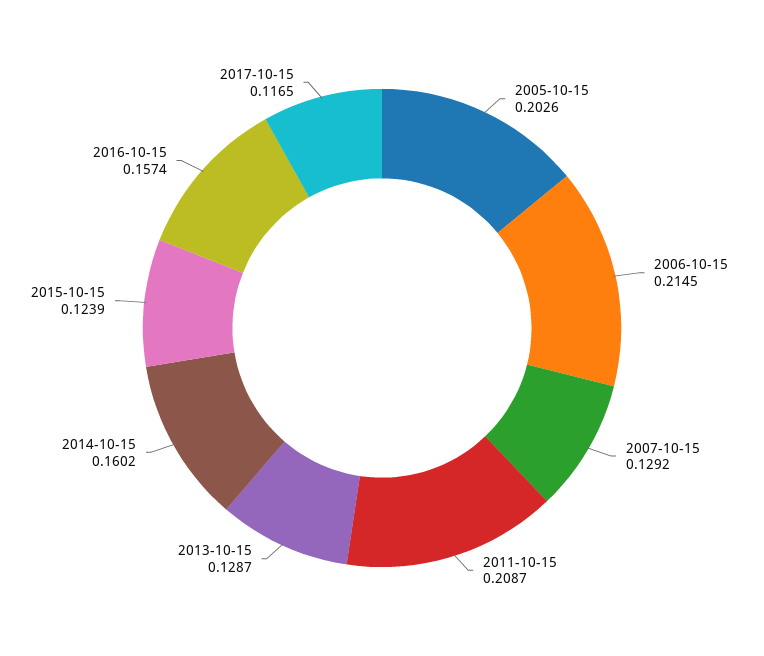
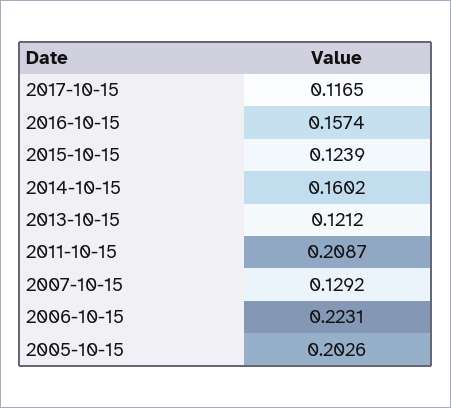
  {
    "2005-10-15": 0.2026,
-   "2006-10-15": 0.2145,
+   "2006-10-15": 0.2231,
    "2007-10-15": 0.1292,
    "2011-10-15": 0.2087,
-   "2013-10-15": 0.1287,
+   "2013-10-15": 0.1212,
    "2014-10-15": 0.1602,
    "2015-10-15": 0.1239,
    "2016-10-15": 0.1574,
    "2017-10-15": 0.1165
  }

